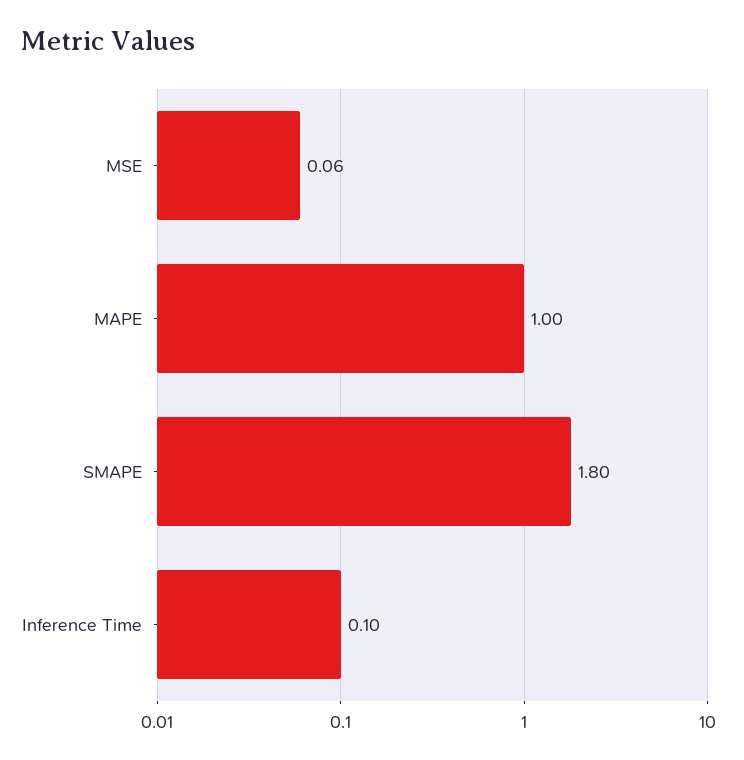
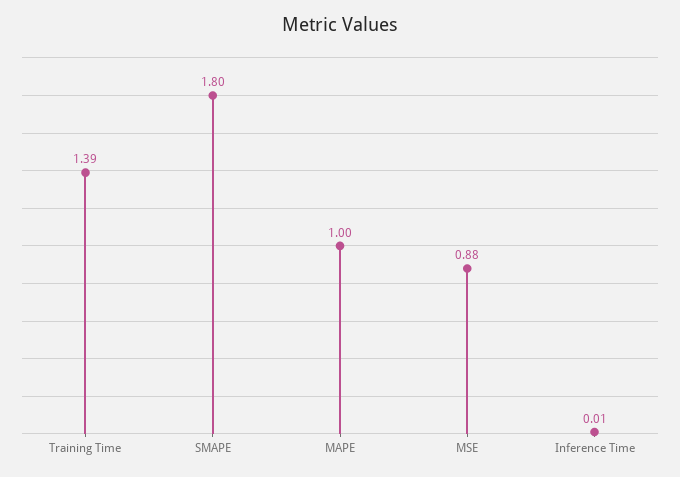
  {
-   "MSE": 0.06,
+   "MSE": 0.88,
    "MAPE": 1,
    "SMAPE": 1.8,
-   "Inference Time": 0.1
+   "Inference Time": 0.01,
+   "Training Time": 1.39
  }

